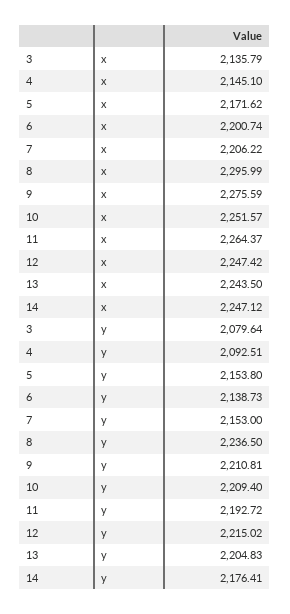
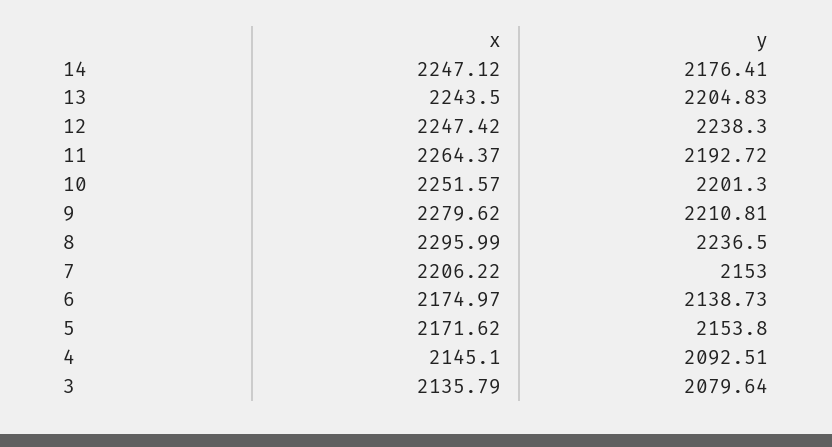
  {
    "3": {
      "x": 2135.79,
      "y": 2079.64
    },
    "4": {
      "x": 2145.1,
      "y": 2092.51
    },
    "5": {
      "x": 2171.62,
      "y": 2153.8
    },
    "6": {
-     "x": 2200.74,
+     "x": 2174.97,
      "y": 2138.73
    },
    "7": {
      "x": 2206.22,
      "y": 2153
    },
    "8": {
      "x": 2295.99,
      "y": 2236.5
    },
    "9": {
-     "x": 2275.59,
+     "x": 2279.62,
      "y": 2210.81
    },
    "10": {
      "x": 2251.57,
-     "y": 2209.4
+     "y": 2201.3
    },
    "11": {
      "x": 2264.37,
      "y": 2192.72
    },
    "12": {
      "x": 2247.42,
-     "y": 2215.02
+     "y": 2238.3
    },
    "13": {
      "x": 2243.5,
      "y": 2204.83
    },
    "14": {
      "x": 2247.12,
      "y": 2176.41
    }
  }

